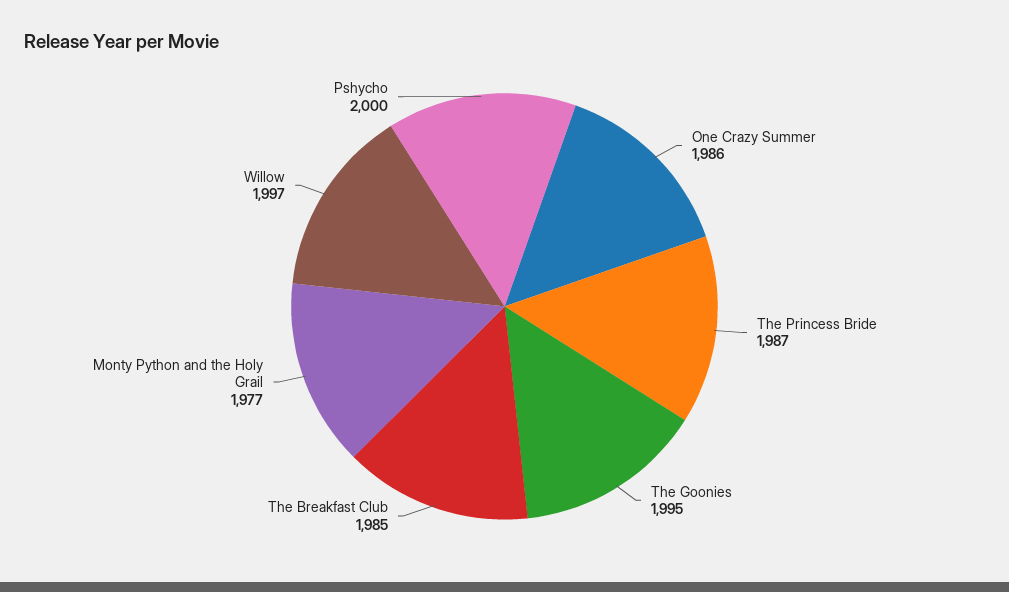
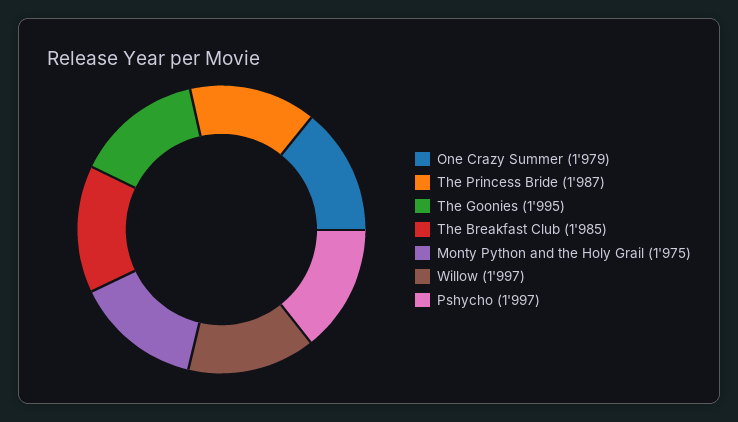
  {
-   "One Crazy Summer": 1986,
+   "One Crazy Summer": 1979,
    "The Princess Bride": 1987,
    "The Goonies": 1995,
    "The Breakfast Club": 1985,
-   "Monty Python and the Holy Grail": 1977,
+   "Monty Python and the Holy Grail": 1975,
    "Willow": 1997,
-   "Pshycho": 2000
+   "Pshycho": 1997
  }

